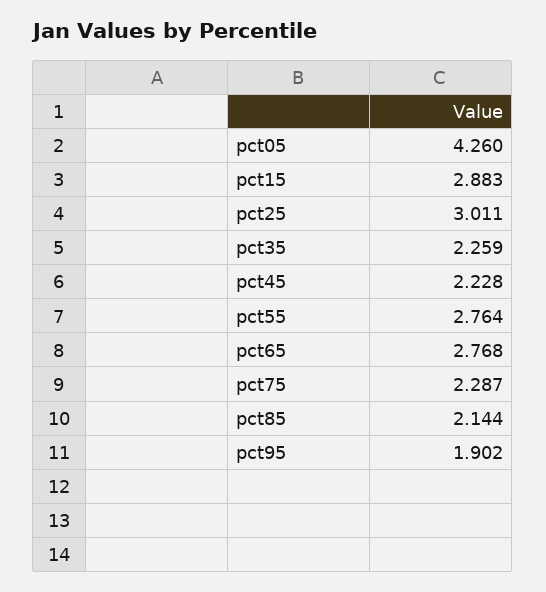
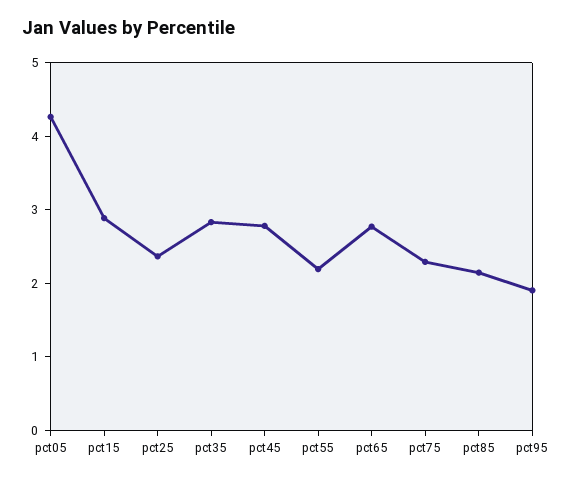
  {
    "pct05": 4.26,
    "pct15": 2.883,
-   "pct25": 3.011,
+   "pct25": 2.4,
-   "pct35": 2.259,
+   "pct35": 2.8,
-   "pct45": 2.228,
+   "pct45": 2.8,
-   "pct55": 2.764,
+   "pct55": 2.2,
    "pct65": 2.768,
    "pct75": 2.287,
    "pct85": 2.144,
    "pct95": 1.902
  }

